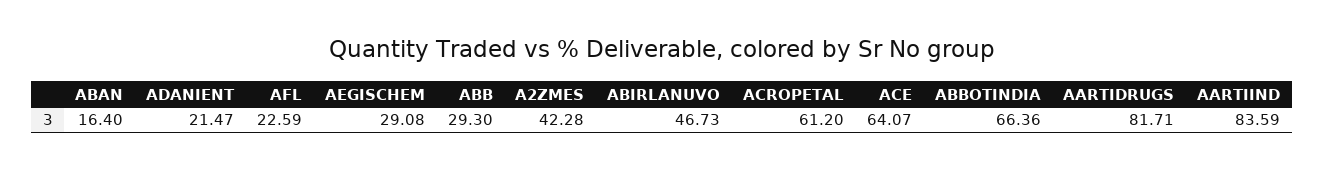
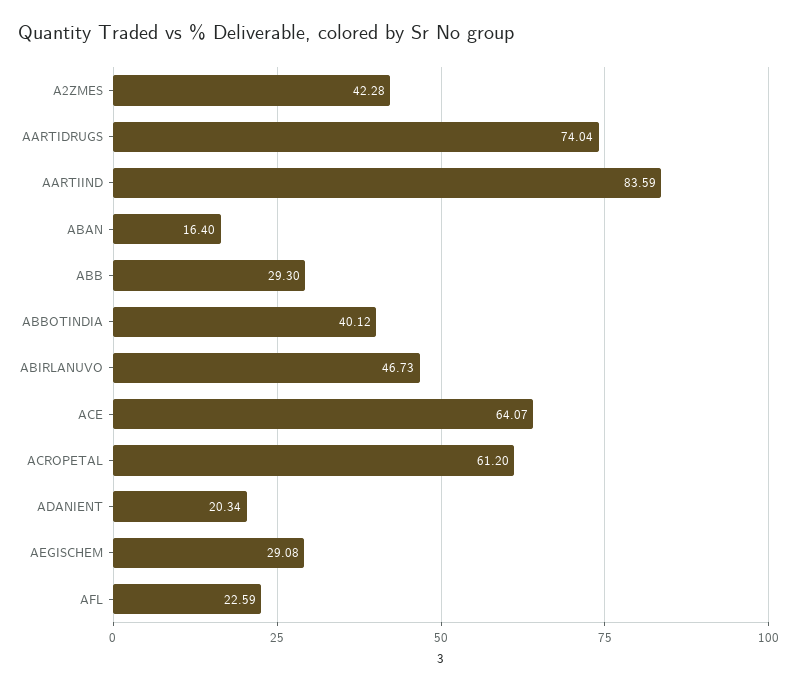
  {
    "ABAN": 16.4,
-   "ADANIENT": 21.47,
+   "ADANIENT": 20.34,
    "AFL": 22.59,
    "AEGISCHEM": 29.08,
    "ABB": 29.3,
    "A2ZMES": 42.28,
    "ABIRLANUVO": 46.73,
    "ACROPETAL": 61.2,
    "ACE": 64.07,
-   "ABBOTINDIA": 66.36,
+   "ABBOTINDIA": 40.12,
-   "AARTIDRUGS": 81.71,
+   "AARTIDRUGS": 74.04,
    "AARTIIND": 83.59
  }

